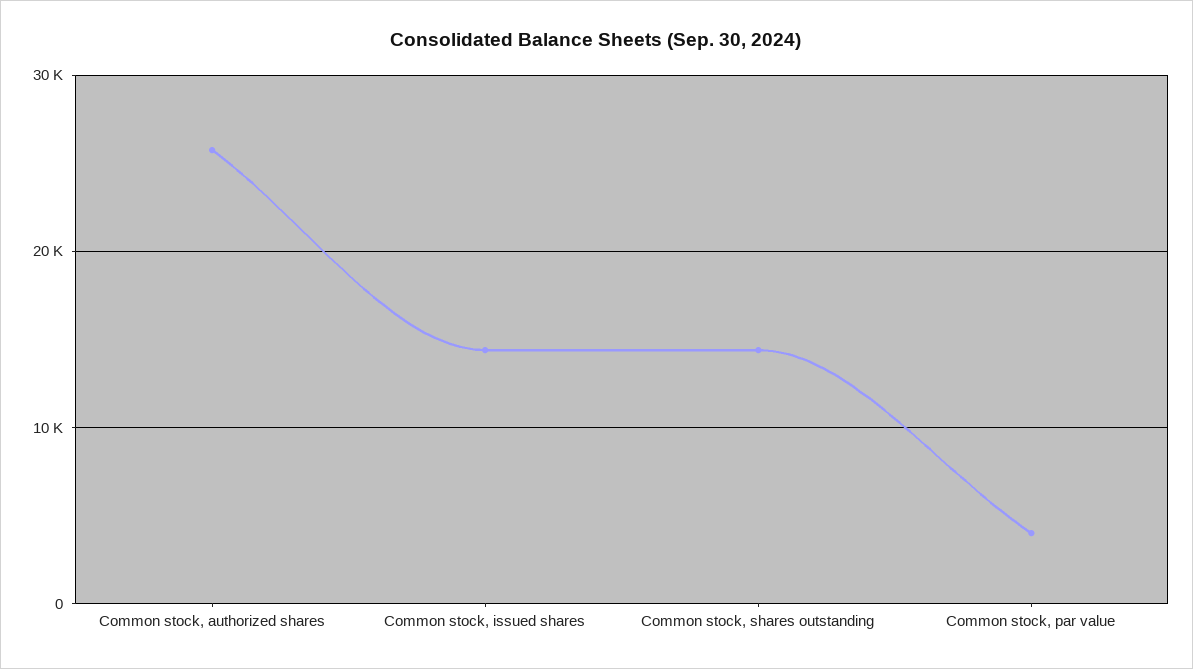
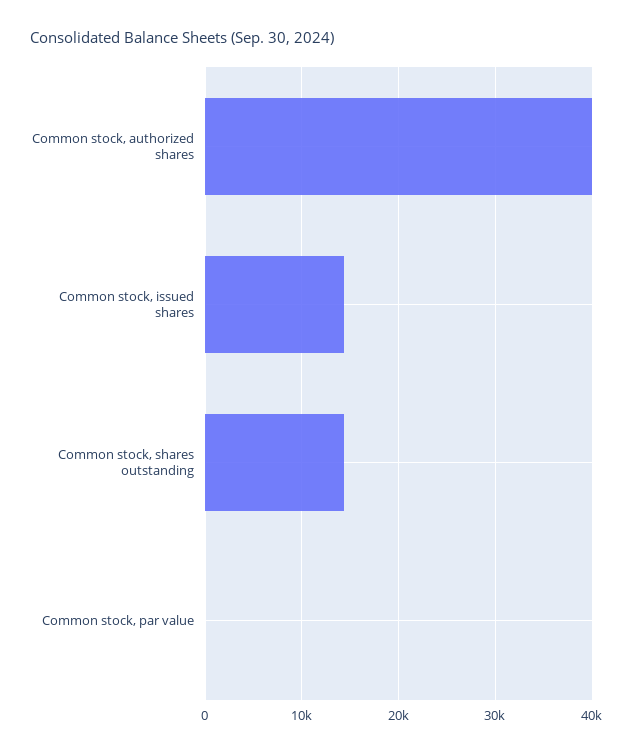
  {
-   "Common stock, authorized shares": 26000,
+   "Common stock, authorized shares": 40000,
    "Common stock, issued shares": 14000,
    "Common stock, shares outstanding": 14000,
-   "Common stock, par value": 4000
+   "Common stock, par value": 0
  }

